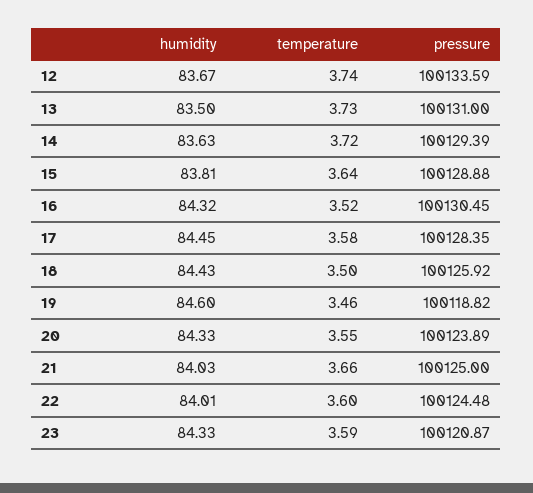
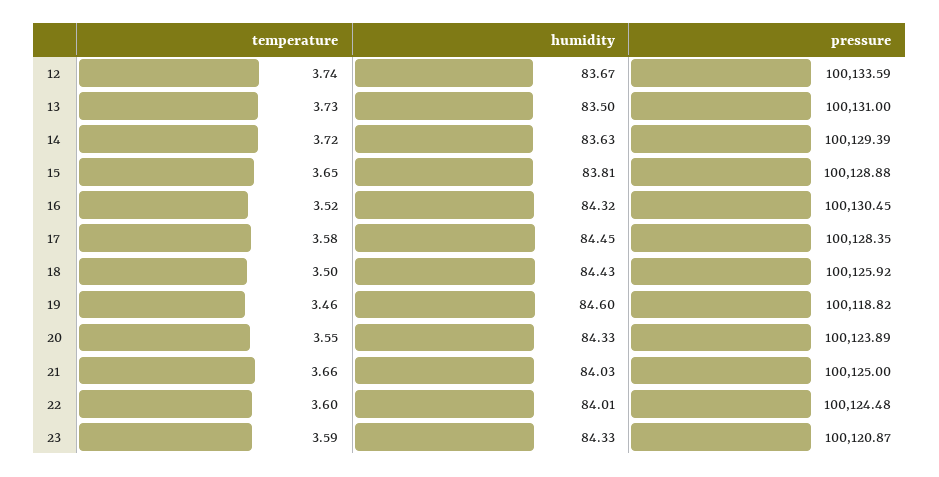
  {
    "humidity": {
      "12": 83.67,
      "13": 83.5,
      "14": 83.63,
      "15": 83.81,
      "16": 84.32,
      "17": 84.45,
      "18": 84.43,
      "19": 84.6,
      "20": 84.33,
      "21": 84.03,
      "22": 84.01,
      "23": 84.33
    },
    "temperature": {
      "12": 3.74,
      "13": 3.73,
      "14": 3.72,
-     "15": 3.64,
+     "15": 3.65,
      "16": 3.52,
      "17": 3.58,
      "18": 3.5,
      "19": 3.46,
      "20": 3.55,
      "21": 3.66,
      "22": 3.6,
      "23": 3.59
    },
    "pressure": {
      "12": 100133.59,
      "13": 100131,
      "14": 100129.39,
      "15": 100128.88,
      "16": 100130.45,
      "17": 100128.35,
      "18": 100125.92,
      "19": 100118.82,
      "20": 100123.89,
      "21": 100125,
      "22": 100124.48,
      "23": 100120.87
    }
  }

